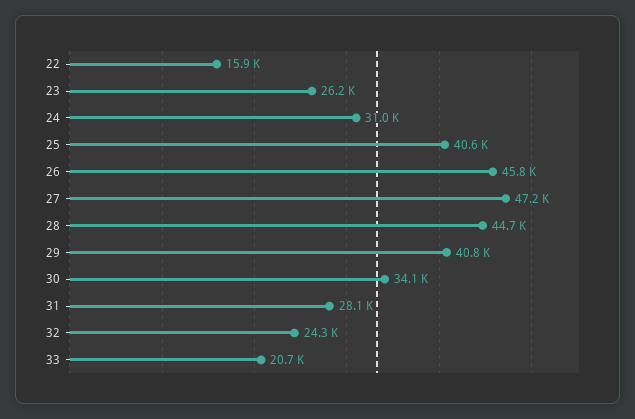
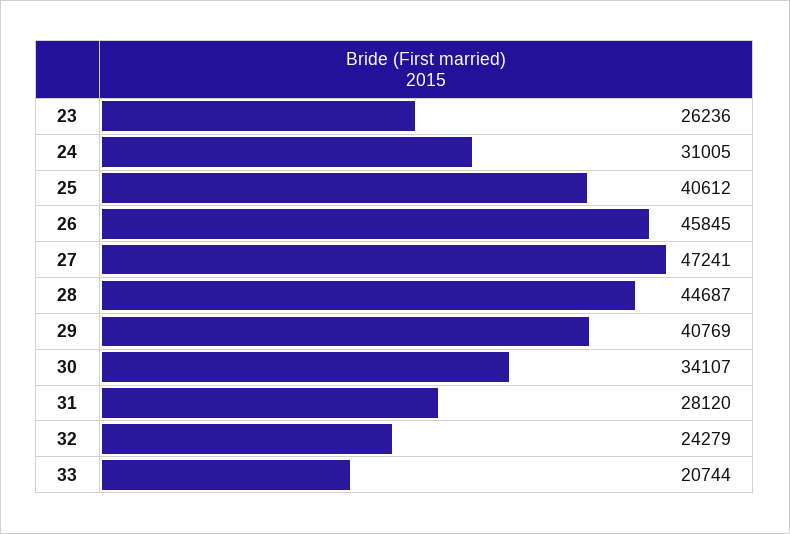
  {
-   "22": 15900,
    "23": 26236,
    "24": 31005,
    "25": 40612,
    "26": 45845,
    "27": 47241,
    "28": 44687,
    "29": 40769,
    "30": 34107,
    "31": 28120,
    "32": 24279,
    "33": 20744
  }

